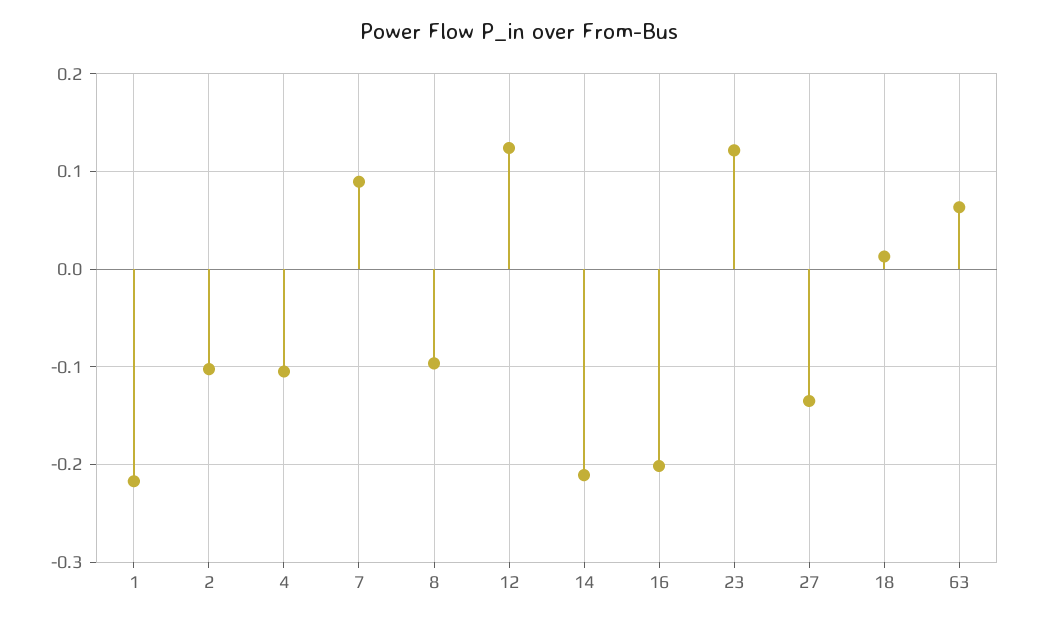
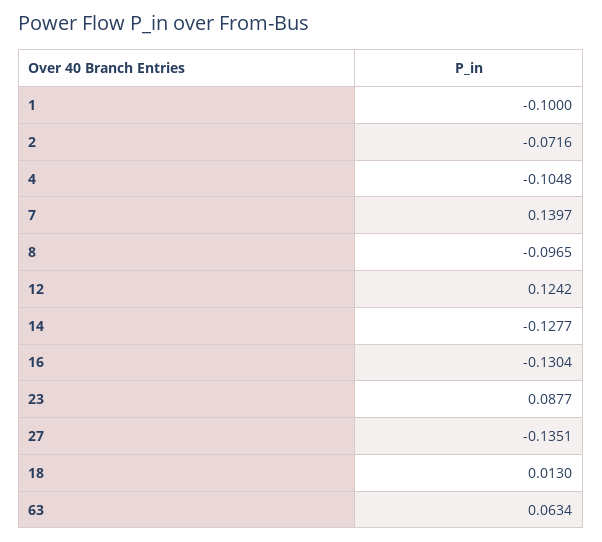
  {
-   "1": -0.22,
+   "1": -0.1,
-   "2": -0.1,
+   "2": -0.0716,
    "4": -0.1048,
-   "7": 0.09,
+   "7": 0.1397,
    "8": -0.0965,
    "12": 0.1242,
-   "14": -0.21,
+   "14": -0.1277,
-   "16": -0.2,
+   "16": -0.1304,
-   "23": 0.12,
+   "23": 0.0877,
    "27": -0.1351,
    "18": 0.013,
    "63": 0.0634
  }

